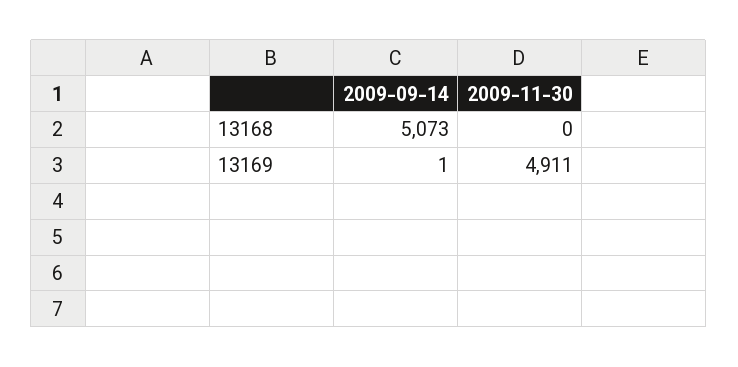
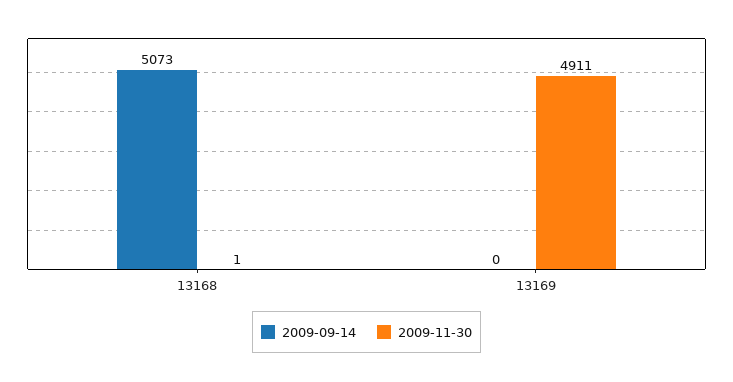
  {
    "2009-09-14": {
      "13168": 5073,
-     "13169": 1
+     "13169": 0
    },
    "2009-11-30": {
-     "13168": 0,
+     "13168": 1,
      "13169": 4911
    }
  }

